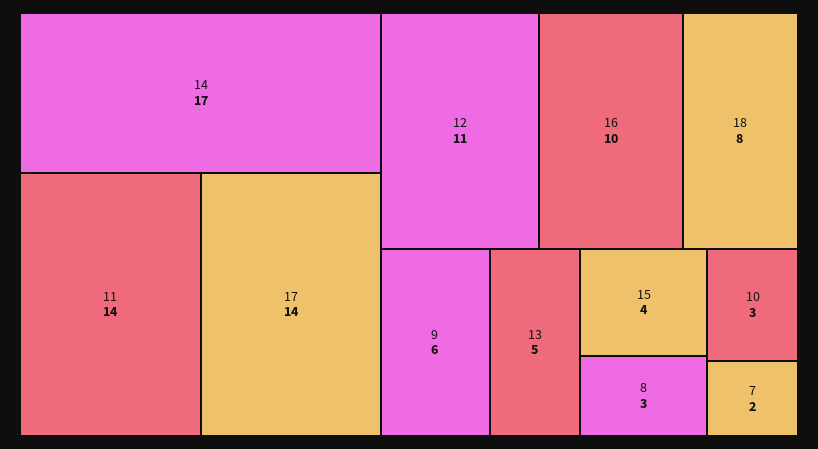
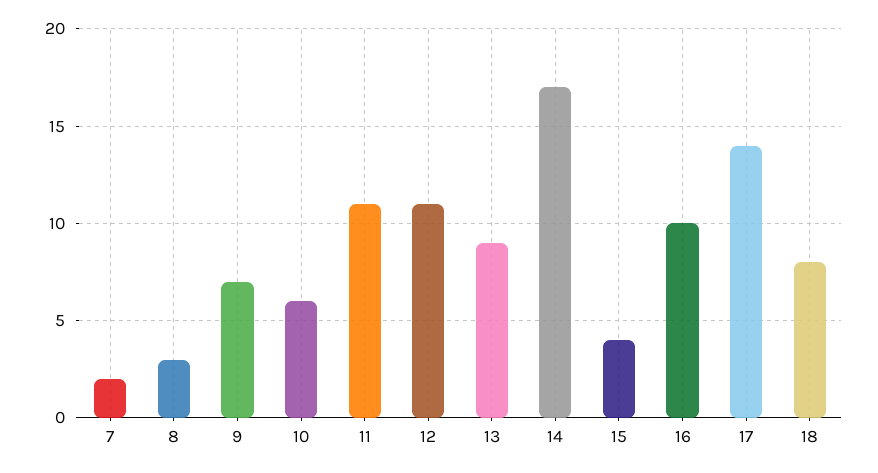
  {
    "14": 17,
-   "11": 14,
+   "11": 11,
    "17": 14,
    "12": 11,
    "16": 10,
    "18": 8,
-   "9": 6,
+   "9": 7,
-   "13": 5,
+   "13": 9,
    "15": 4,
    "8": 3,
-   "10": 3,
+   "10": 6,
    "7": 2
  }

